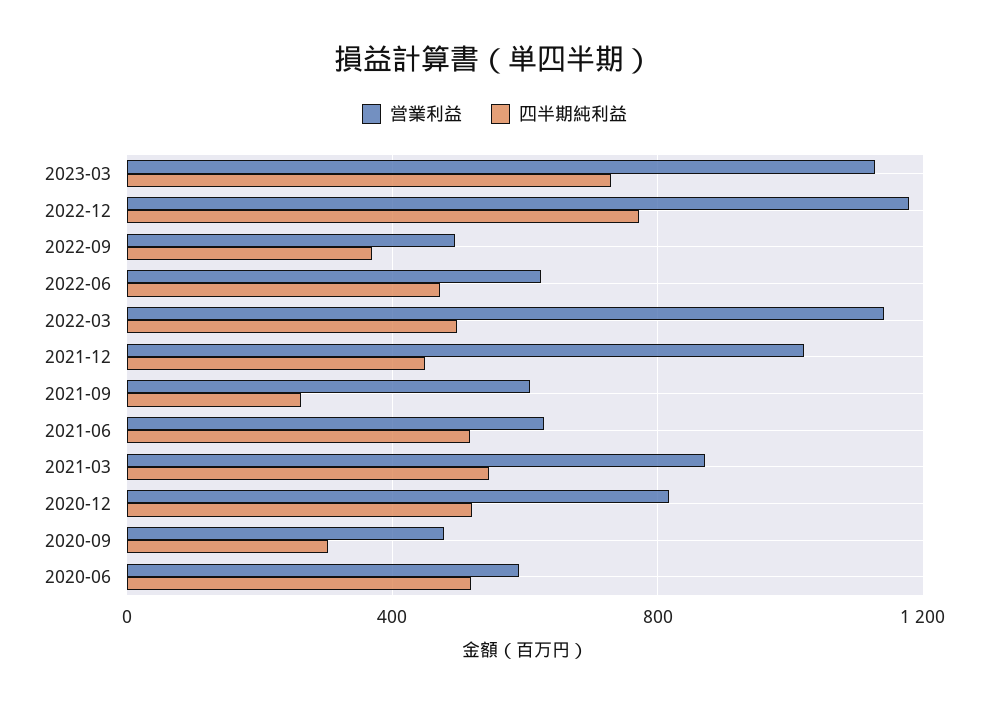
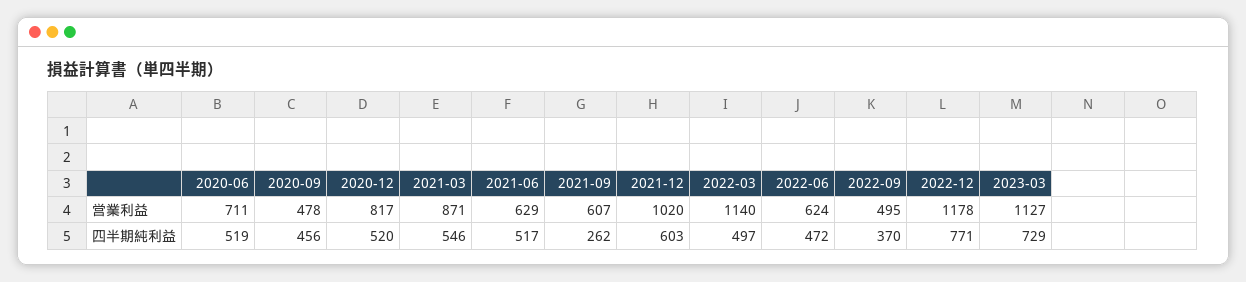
  {
    "営業利益": {
      "2023-03": 1127,
      "2022-12": 1178,
      "2022-09": 495,
      "2022-06": 624,
      "2022-03": 1140,
      "2021-12": 1020,
      "2021-09": 607,
      "2021-06": 629,
      "2021-03": 871,
      "2020-12": 817,
      "2020-09": 478,
-     "2020-06": 600
+     "2020-06": 711
    },
    "四半期純利益": {
      "2023-03": 729,
      "2022-12": 771,
      "2022-09": 370,
      "2022-06": 472,
      "2022-03": 497,
-     "2021-12": 450,
+     "2021-12": 603,
      "2021-09": 262,
      "2021-06": 517,
      "2021-03": 546,
      "2020-12": 520,
-     "2020-09": 300,
+     "2020-09": 456,
      "2020-06": 519
    }
  }

